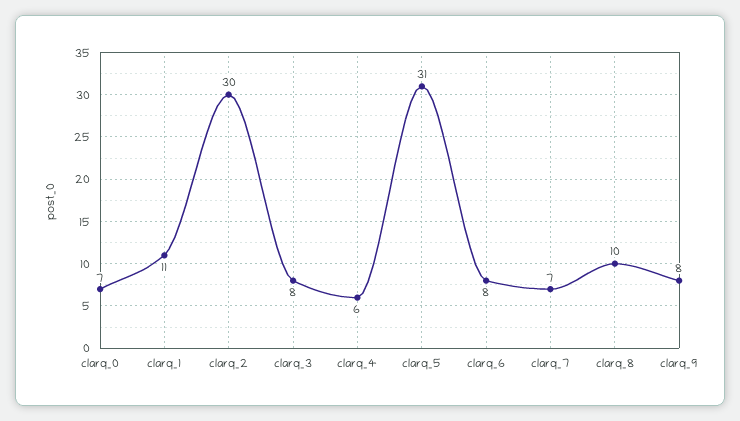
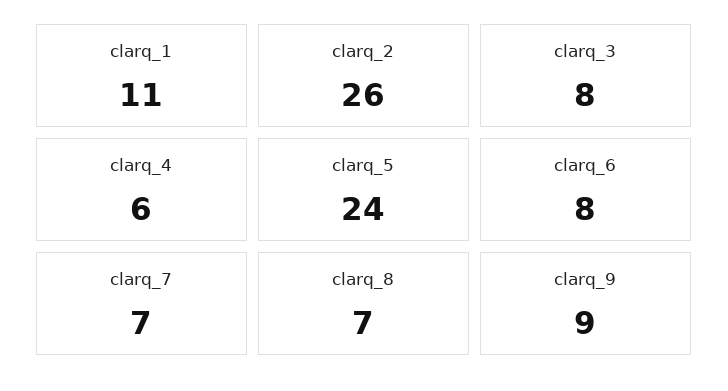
  {
-   "clarq_0": 7,
    "clarq_1": 11,
-   "clarq_2": 30,
+   "clarq_2": 26,
    "clarq_3": 8,
    "clarq_4": 6,
-   "clarq_5": 31,
+   "clarq_5": 24,
    "clarq_6": 8,
    "clarq_7": 7,
-   "clarq_8": 10,
+   "clarq_8": 7,
-   "clarq_9": 8
+   "clarq_9": 9
  }

